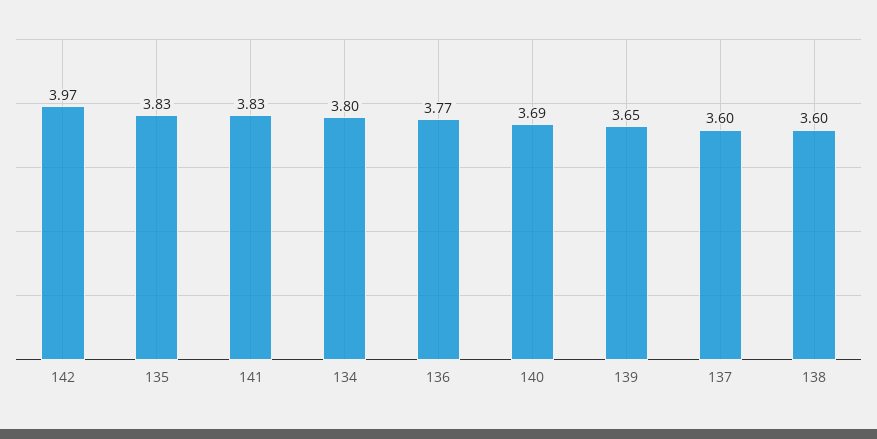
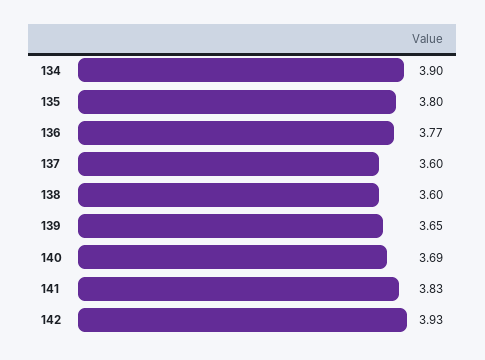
  {
-   "142": 3.97,
+   "142": 3.93,
-   "135": 3.83,
+   "135": 3.8,
    "141": 3.83,
-   "134": 3.8,
+   "134": 3.9,
    "136": 3.77,
    "140": 3.69,
    "139": 3.65,
    "137": 3.6,
    "138": 3.6
  }

